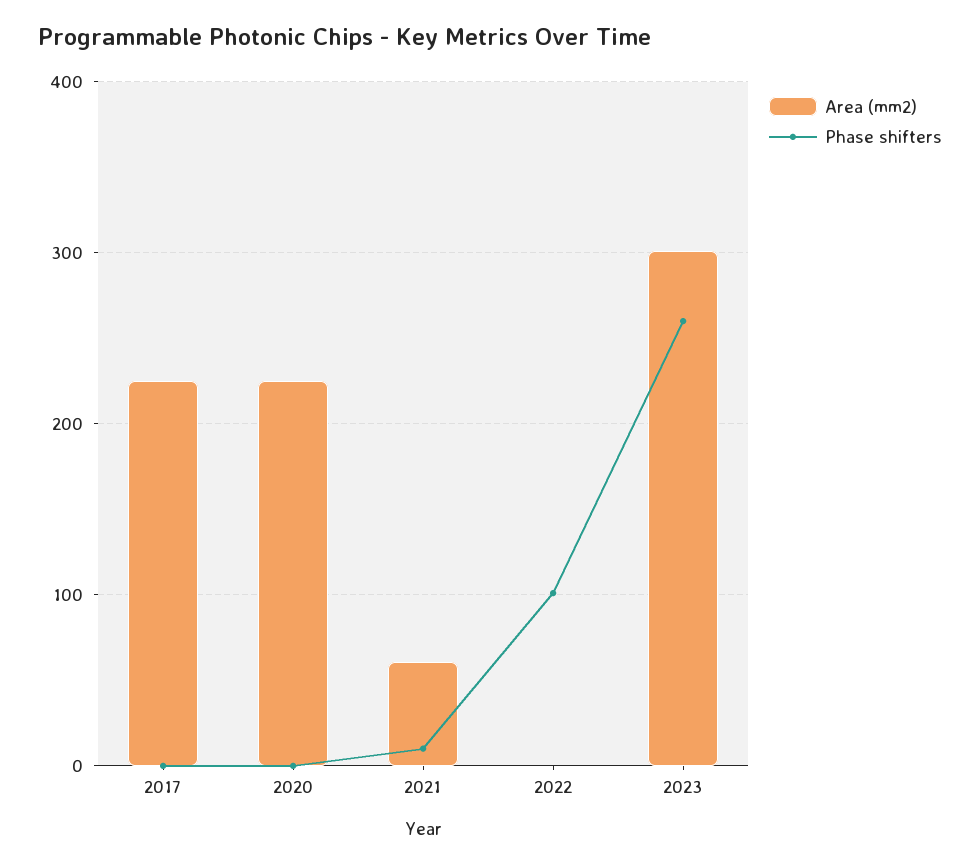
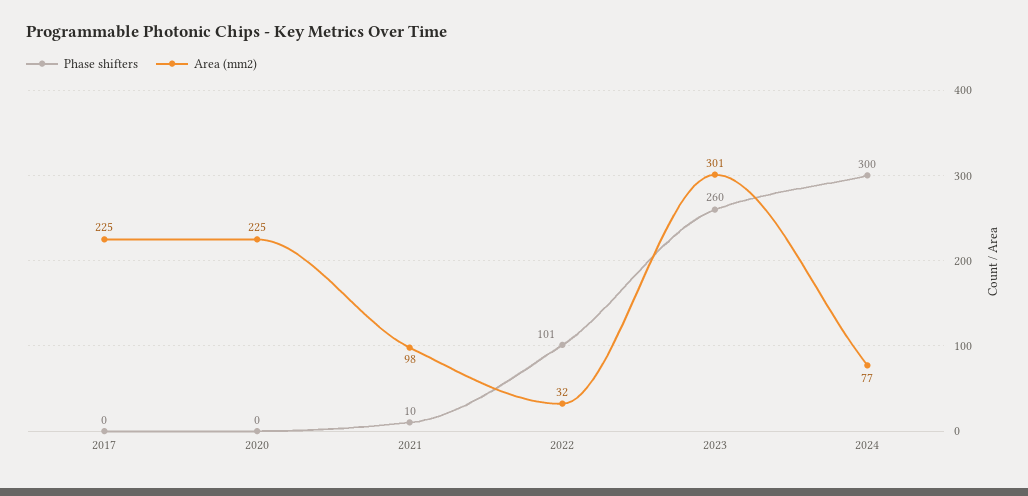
  {
    "Area (mm2)": {
      "2017": 225,
      "2020": 225,
-     "2021": 60,
+     "2021": 98,
-     "2022": 0,
+     "2022": 32,
-     "2023": 301
+     "2023": 301,
+     "2024": 77
    },
    "Phase shifters": {
      "2017": 0,
      "2020": 0,
      "2021": 10,
      "2022": 101,
-     "2023": 260
+     "2023": 260,
+     "2024": 300
    }
  }

